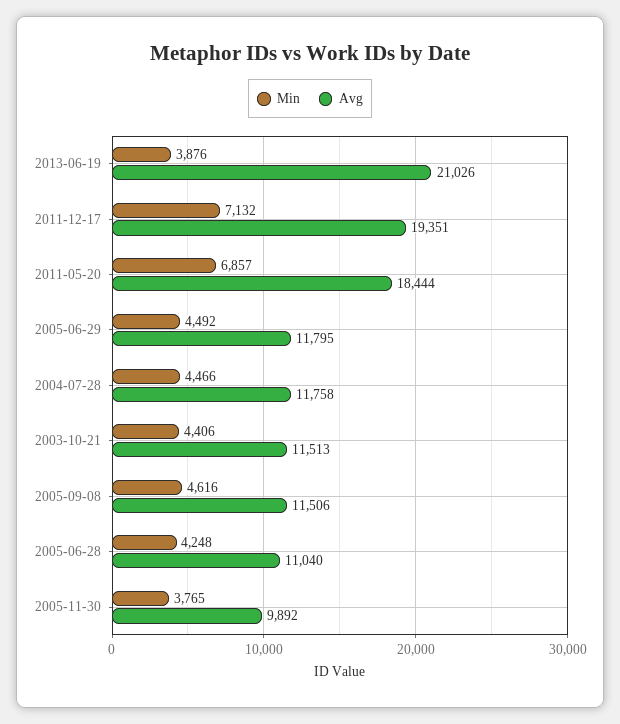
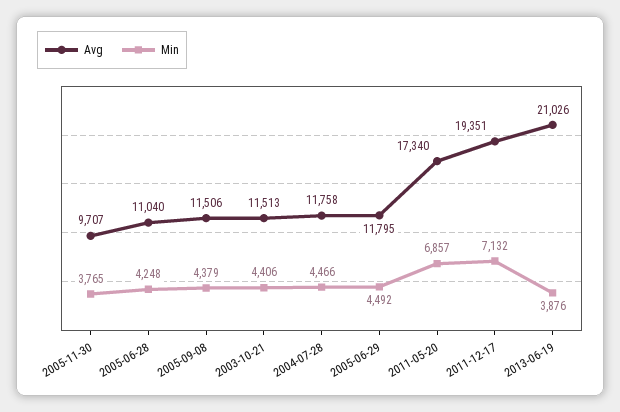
  {
    "Min": {
      "2013-06-19": 3876,
      "2011-12-17": 7132,
      "2011-05-20": 6857,
      "2005-06-29": 4492,
      "2004-07-28": 4466,
      "2003-10-21": 4406,
-     "2005-09-08": 4616,
+     "2005-09-08": 4379,
      "2005-06-28": 4248,
      "2005-11-30": 3765
    },
    "Avg": {
      "2013-06-19": 21026,
      "2011-12-17": 19351,
-     "2011-05-20": 18444,
+     "2011-05-20": 17340,
      "2005-06-29": 11795,
      "2004-07-28": 11758,
      "2003-10-21": 11513,
      "2005-09-08": 11506,
      "2005-06-28": 11040,
-     "2005-11-30": 9892
+     "2005-11-30": 9707
    }
  }

